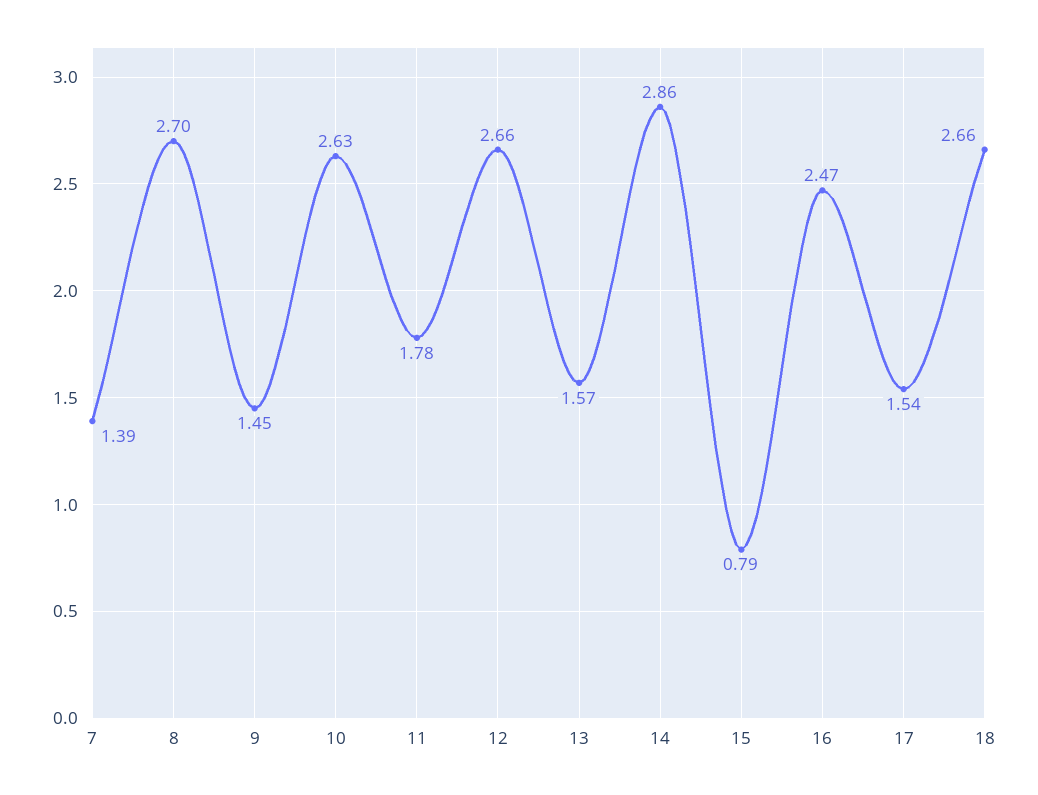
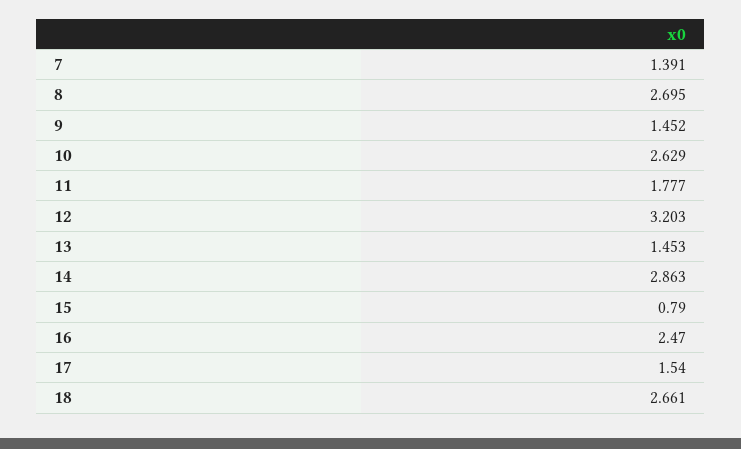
  {
    "7": 1.391,
    "8": 2.695,
    "9": 1.452,
    "10": 2.629,
    "11": 1.777,
-   "12": 2.66,
+   "12": 3.203,
-   "13": 1.57,
+   "13": 1.453,
    "14": 2.863,
    "15": 0.79,
    "16": 2.47,
    "17": 1.54,
    "18": 2.661
  }

